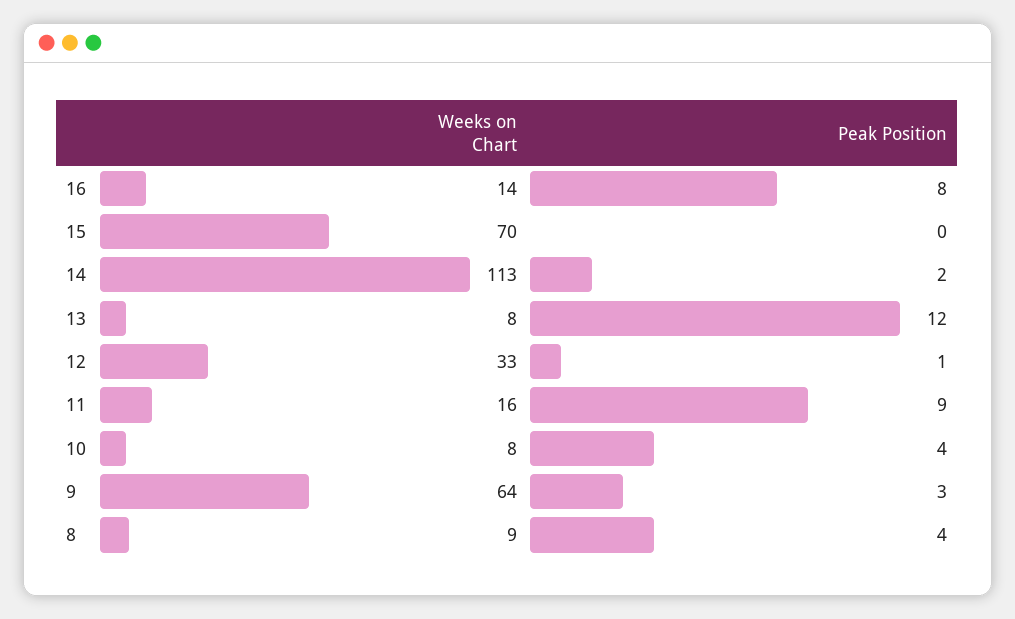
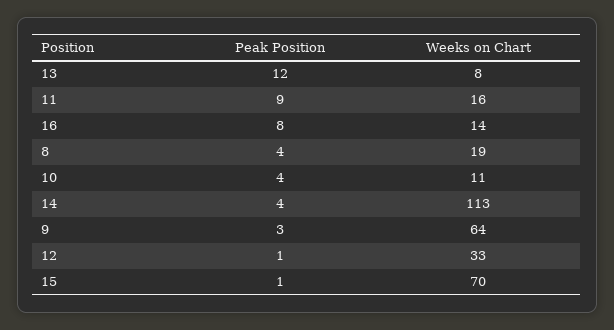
  {
    "Weeks on Chart": {
      "16": 14,
      "15": 70,
      "14": 113,
      "13": 8,
      "12": 33,
      "11": 16,
-     "10": 8,
+     "10": 11,
      "9": 64,
-     "8": 9
+     "8": 19
    },
    "Peak Position": {
      "16": 8,
-     "15": 0,
+     "15": 1,
-     "14": 2,
+     "14": 4,
      "13": 12,
      "12": 1,
      "11": 9,
      "10": 4,
      "9": 3,
      "8": 4
    }
  }

